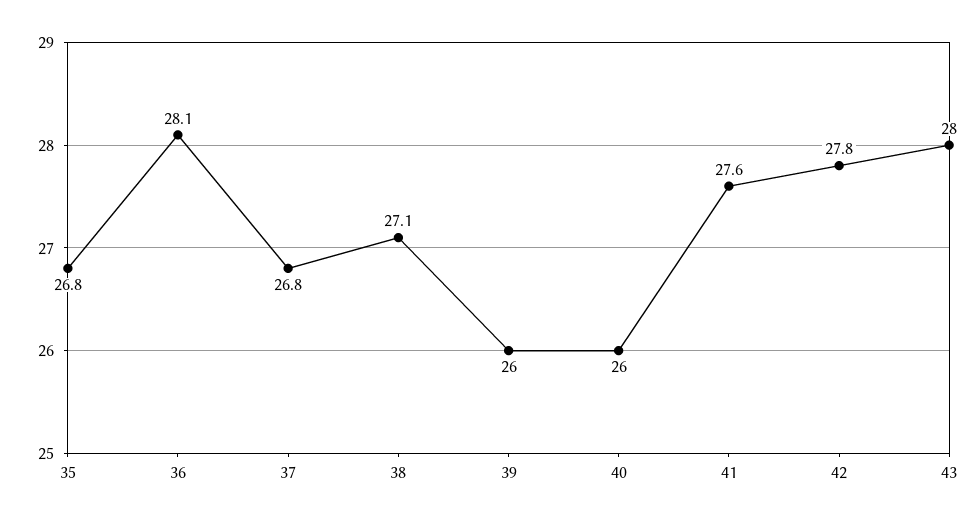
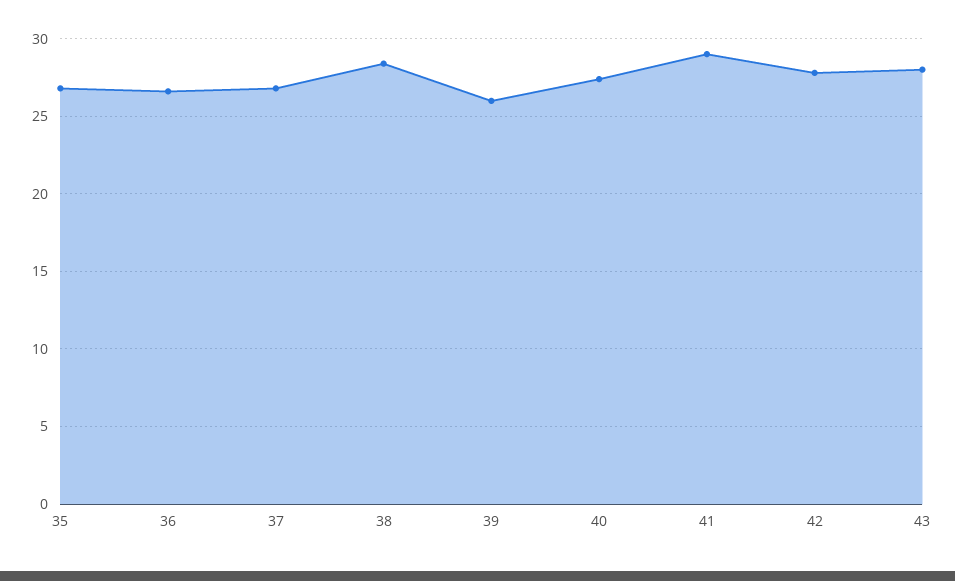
  {
    "35": 26.8,
-   "36": 28.1,
+   "36": 26.5,
    "37": 26.8,
-   "38": 27.1,
+   "38": 28.5,
    "39": 26,
-   "40": 26,
+   "40": 27.5,
-   "41": 27.6,
+   "41": 29,
    "42": 27.8,
    "43": 28
  }

